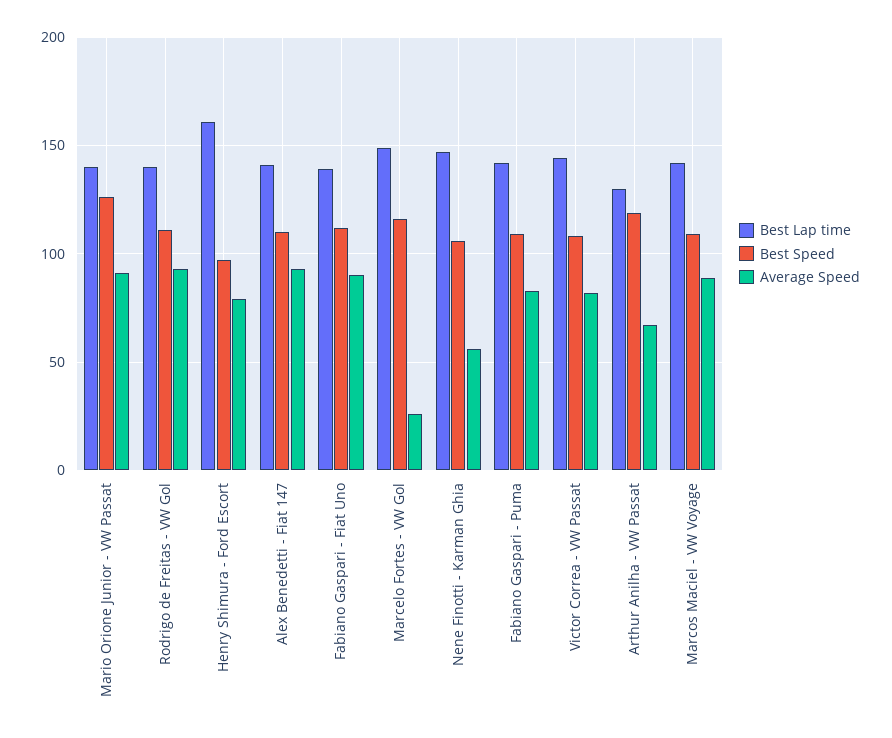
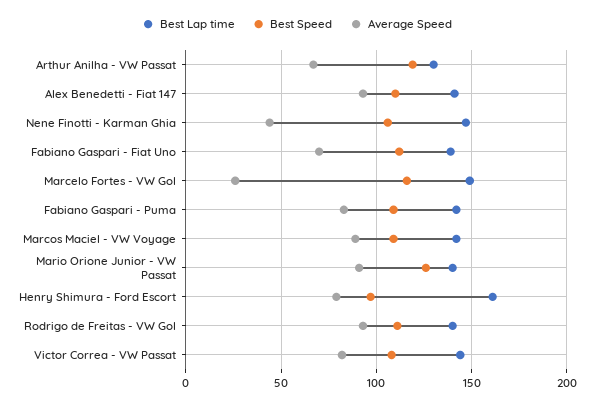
  {
    "Best Lap time": {
      "Mario Orione Junior - VW Passat": 140,
      "Rodrigo de Freitas - VW Gol": 140,
      "Henry Shimura - Ford Escort": 160,
      "Alex Benedetti - Fiat 147": 140,
      "Fabiano Gaspari - Fiat Uno": 140,
      "Marcelo Fortes - VW Gol": 150,
      "Nene Finotti - Karman Ghia": 145,
      "Fabiano Gaspari - Puma": 140,
      "Victor Correa - VW Passat": 145,
      "Arthur Anilha - VW Passat": 130,
      "Marcos Maciel - VW Voyage": 140
    },
    "Best Speed": {
      "Mario Orione Junior - VW Passat": 125,
      "Rodrigo de Freitas - VW Gol": 110,
      "Henry Shimura - Ford Escort": 95,
      "Alex Benedetti - Fiat 147": 110,
      "Fabiano Gaspari - Fiat Uno": 110,
      "Marcelo Fortes - VW Gol": 115,
      "Nene Finotti - Karman Ghia": 105,
      "Fabiano Gaspari - Puma": 110,
      "Victor Correa - VW Passat": 110,
      "Arthur Anilha - VW Passat": 120,
      "Marcos Maciel - VW Voyage": 110
    },
    "Average Speed": {
      "Mario Orione Junior - VW Passat": 90,
      "Rodrigo de Freitas - VW Gol": 95,
      "Henry Shimura - Ford Escort": 80,
      "Alex Benedetti - Fiat 147": 95,
-     "Fabiano Gaspari - Fiat Uno": 90,
+     "Fabiano Gaspari - Fiat Uno": 70,
      "Marcelo Fortes - VW Gol": 25,
-     "Nene Finotti - Karman Ghia": 55,
+     "Nene Finotti - Karman Ghia": 45,
      "Fabiano Gaspari - Puma": 85,
      "Victor Correa - VW Passat": 80,
      "Arthur Anilha - VW Passat": 65,
      "Marcos Maciel - VW Voyage": 90
    }
  }

